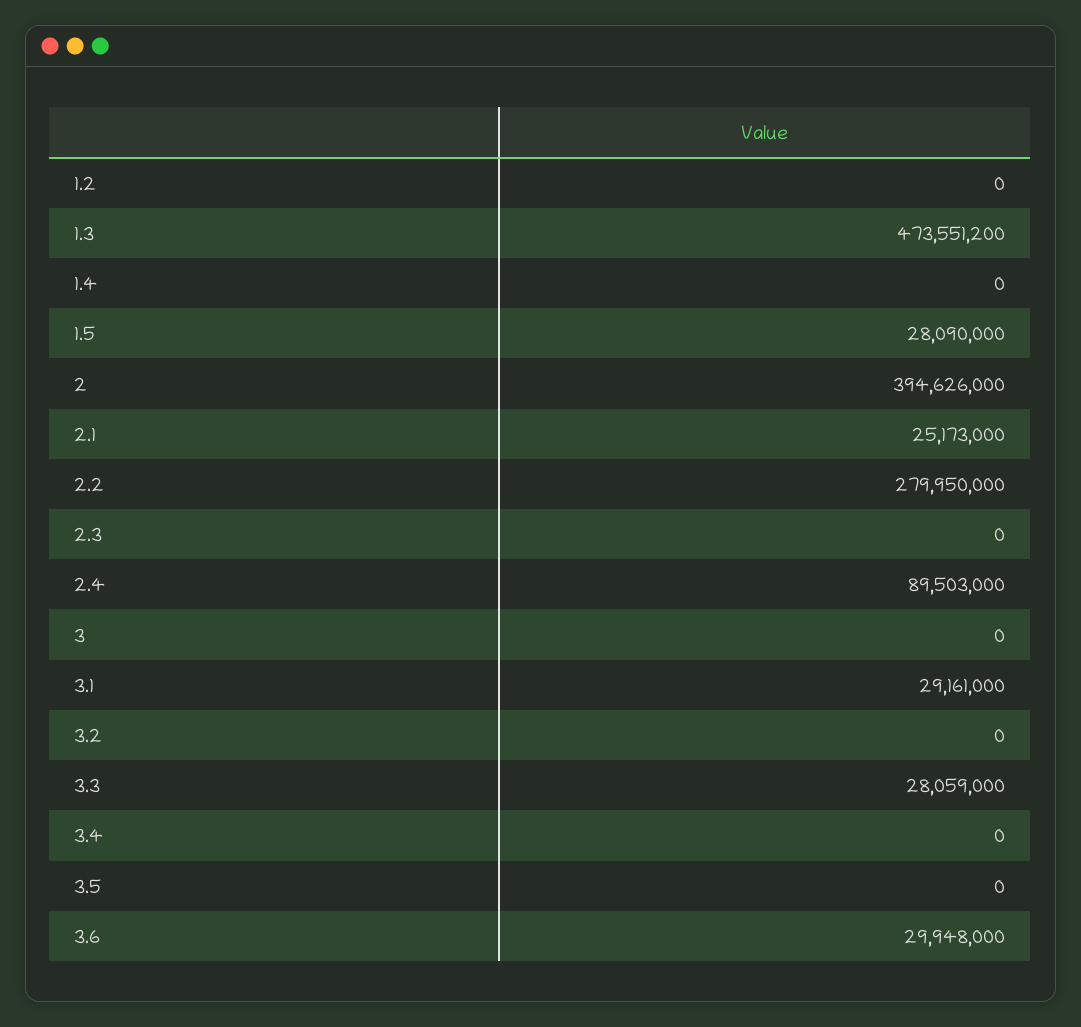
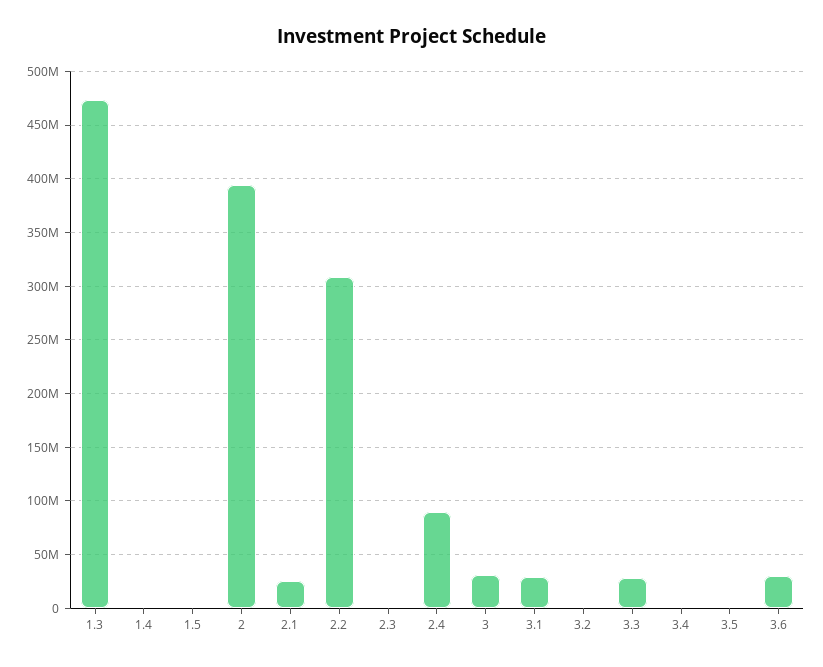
  {
-   "1.2": 0,
    "1.3": 473551200,
    "1.4": 0,
-   "1.5": 28090000,
+   "1.5": 0,
    "2": 394626000,
    "2.1": 25173000,
-   "2.2": 279950000,
+   "2.2": 310000000,
    "2.3": 0,
    "2.4": 89503000,
-   "3": 0,
+   "3": 30000000,
    "3.1": 29161000,
    "3.2": 0,
    "3.3": 28059000,
    "3.4": 0,
    "3.5": 0,
    "3.6": 29948000
  }

